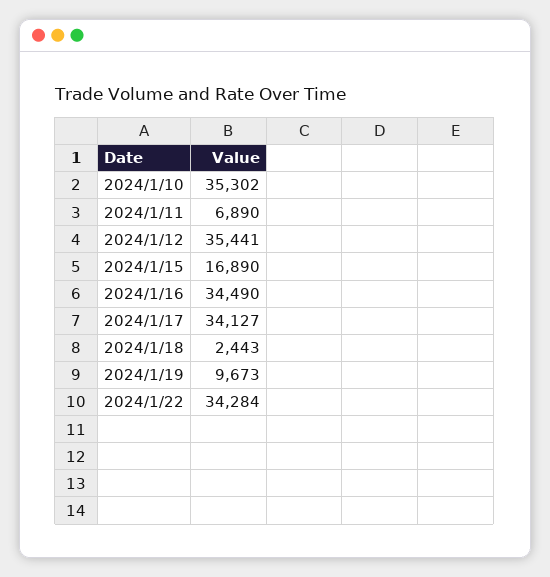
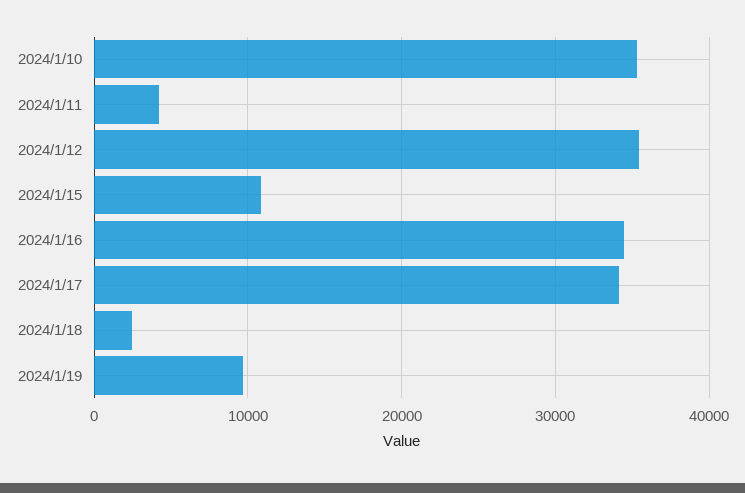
  {
    "2024/1/10": 35302,
-   "2024/1/11": 6890,
+   "2024/1/11": 4000,
    "2024/1/12": 35441,
-   "2024/1/15": 16890,
+   "2024/1/15": 11000,
    "2024/1/16": 34490,
    "2024/1/17": 34127,
    "2024/1/18": 2443,
-   "2024/1/19": 9673,
+   "2024/1/19": 9673
-   "2024/1/22": 34284
  }

